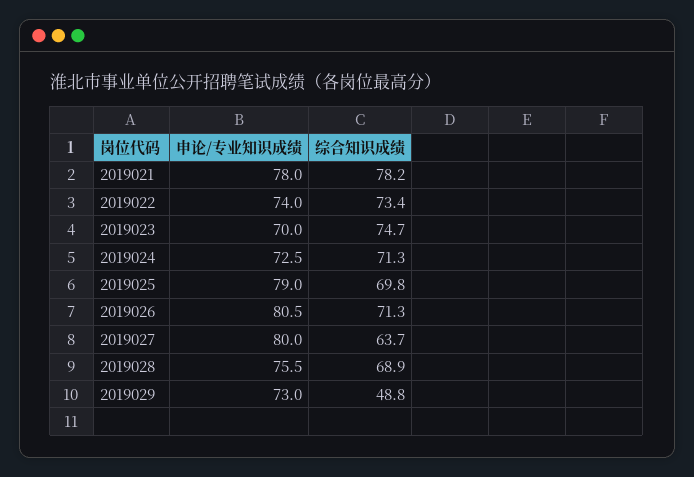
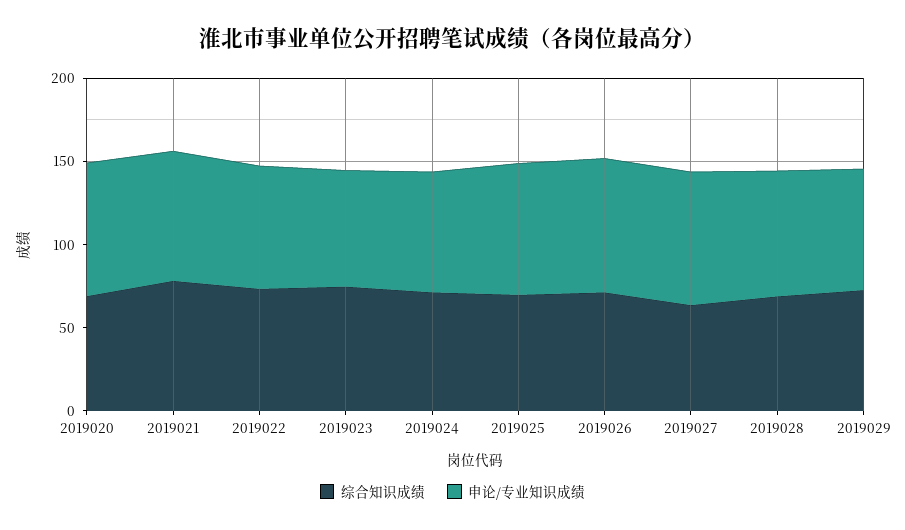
  {
    "申论/专业知识成绩": {
      "2019021": 78,
      "2019022": 74,
      "2019023": 70,
      "2019024": 72.5,
      "2019025": 79,
      "2019026": 80.5,
      "2019027": 80,
      "2019028": 75.5,
-     "2019029": 73
+     "2019029": 73,
+     "2019020": 80
    },
    "综合知识成绩": {
      "2019021": 78.2,
      "2019022": 73.4,
      "2019023": 74.7,
      "2019024": 71.3,
      "2019025": 69.8,
      "2019026": 71.3,
      "2019027": 63.7,
      "2019028": 68.9,
-     "2019029": 48.8
+     "2019029": 70,
+     "2019020": 70
    }
  }

